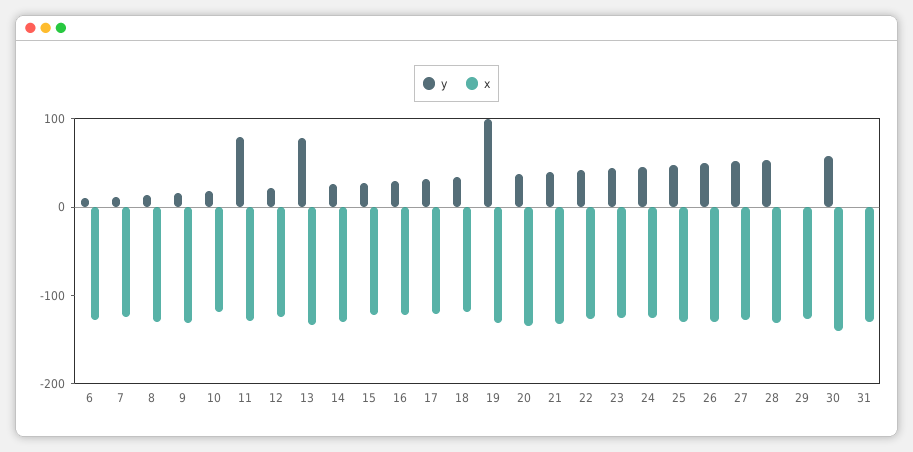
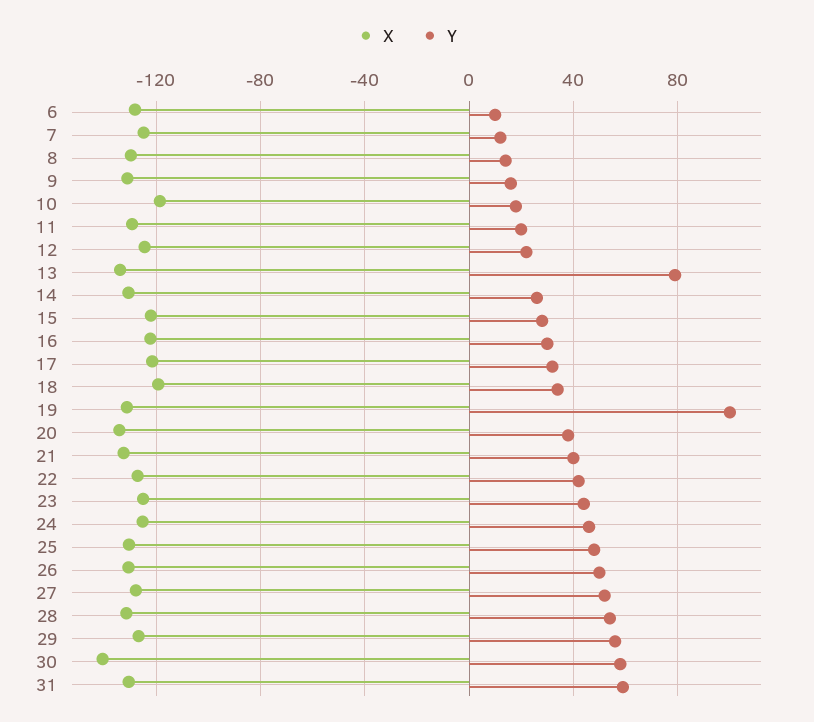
  {
    "y": {
      "6": 10,
      "7": 10,
      "8": 15,
      "9": 15,
      "10": 20,
-     "11": 80,
+     "11": 20,
      "12": 20,
      "13": 80,
      "14": 25,
      "15": 30,
      "16": 30,
      "17": 30,
      "18": 35,
      "19": 100,
      "20": 40,
      "21": 40,
      "22": 40,
      "23": 45,
      "24": 45,
      "25": 50,
      "26": 50,
      "27": 50,
      "28": 55,
-     "29": 0,
+     "29": 55,
      "30": 60,
-     "31": 0
+     "31": 60
    },
    "x": {
      "6": -130,
      "7": -125,
      "8": -130,
      "9": -130,
      "10": -120,
      "11": -130,
      "12": -125,
      "13": -135,
      "14": -130,
      "15": -120,
      "16": -120,
      "17": -120,
      "18": -120,
      "19": -130,
      "20": -135,
      "21": -135,
      "22": -125,
      "23": -125,
      "24": -125,
      "25": -130,
      "26": -130,
      "27": -130,
      "28": -130,
      "29": -125,
      "30": -140,
      "31": -130
    }
  }

